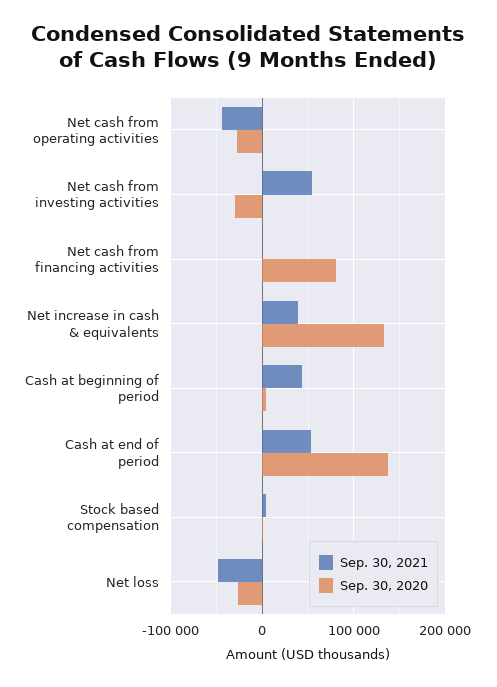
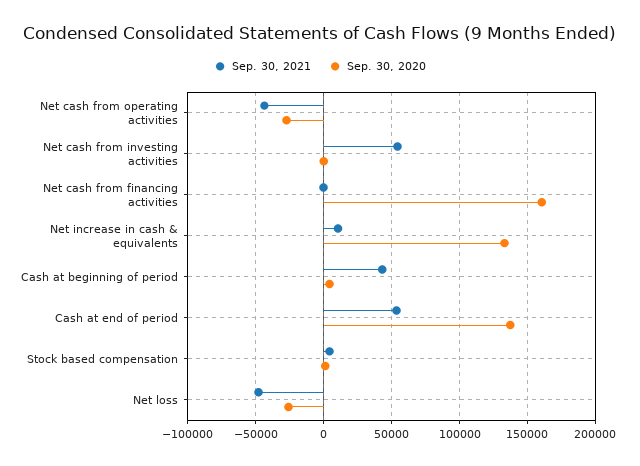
  {
    "Sep. 30, 2021": {
      "Net cash from operating activities": -45000,
      "Net cash from investing activities": 55000,
      "Net cash from financing activities": 0,
-     "Net increase in cash & equivalents": 40000,
+     "Net increase in cash & equivalents": 10000,
      "Cash at beginning of period": 45000,
      "Cash at end of period": 55000,
      "Stock based compensation": 5000,
      "Net loss": -50000
    },
    "Sep. 30, 2020": {
      "Net cash from operating activities": -25000,
-     "Net cash from investing activities": -30000,
+     "Net cash from investing activities": 0,
-     "Net cash from financing activities": 80000,
+     "Net cash from financing activities": 160000,
      "Net increase in cash & equivalents": 135000,
      "Cash at beginning of period": 5000,
      "Cash at end of period": 135000,
      "Stock based compensation": 0,
      "Net loss": -25000
    }
  }

